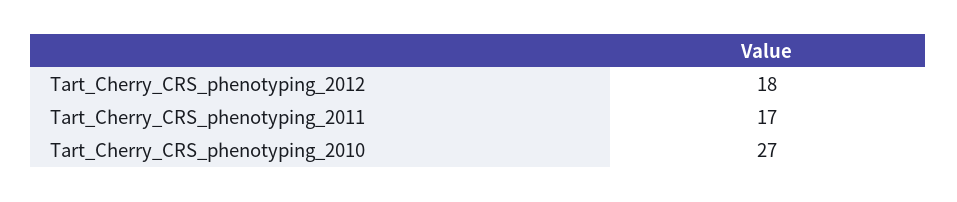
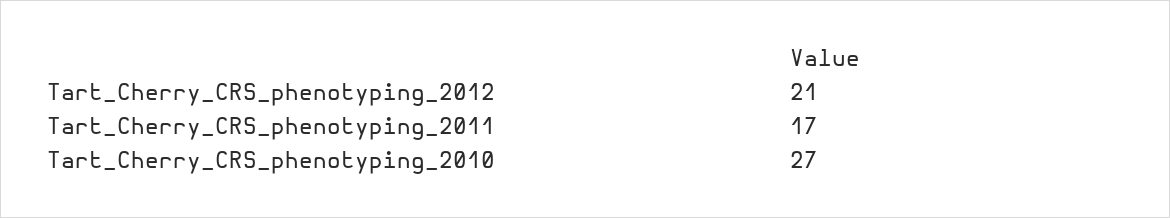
  {
-   "Tart_Cherry_CRS_phenotyping_2012": 18,
+   "Tart_Cherry_CRS_phenotyping_2012": 21,
    "Tart_Cherry_CRS_phenotyping_2011": 17,
    "Tart_Cherry_CRS_phenotyping_2010": 27
  }

